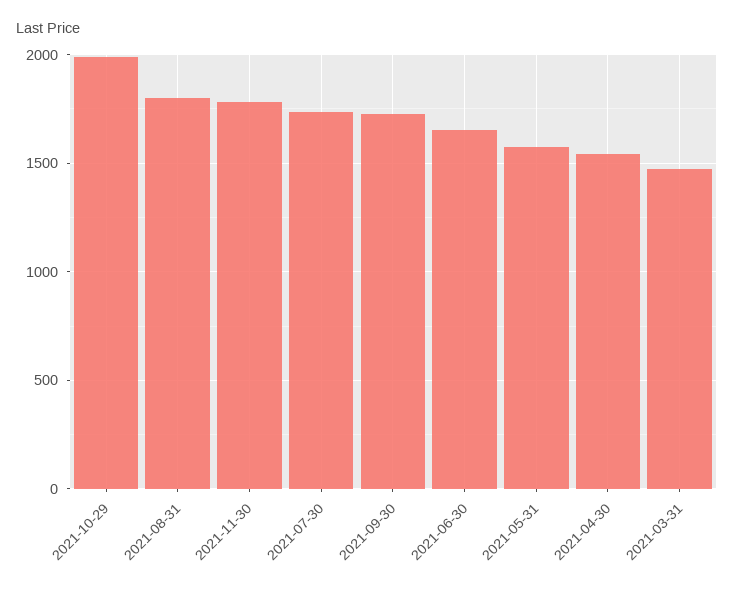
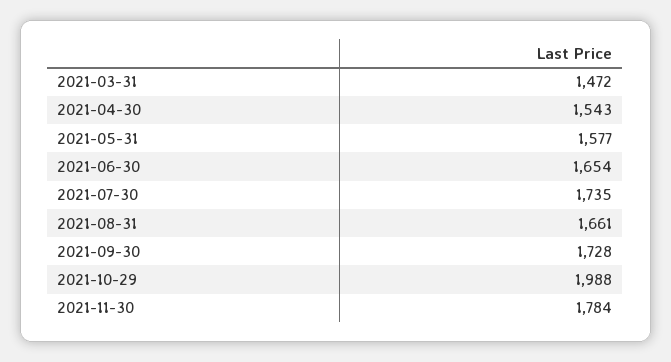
  {
    "2021-10-29": 1988,
-   "2021-08-31": 1800,
+   "2021-08-31": 1661,
    "2021-11-30": 1784,
    "2021-07-30": 1735,
    "2021-09-30": 1728,
    "2021-06-30": 1654,
    "2021-05-31": 1577,
    "2021-04-30": 1543,
    "2021-03-31": 1472
  }

